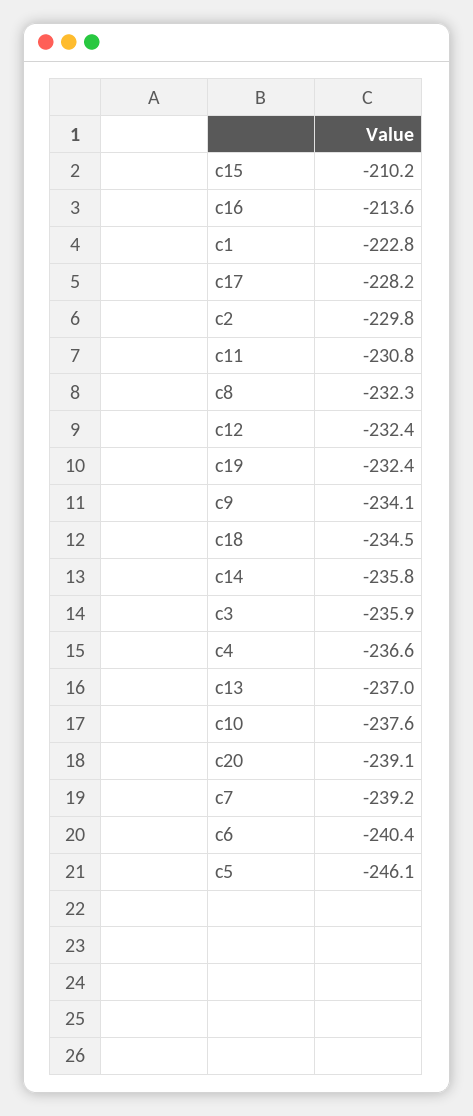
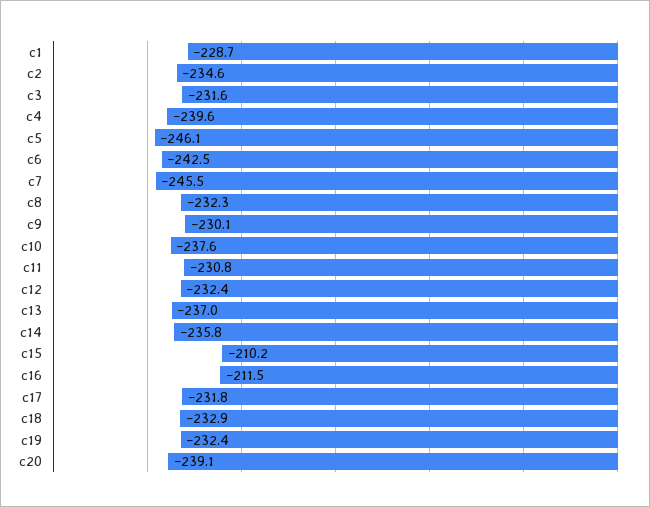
  {
    "c15": -210.2,
-   "c16": -213.6,
+   "c16": -211.5,
-   "c1": -222.8,
+   "c1": -228.7,
-   "c17": -228.2,
+   "c17": -231.8,
-   "c2": -229.8,
+   "c2": -234.6,
    "c11": -230.8,
    "c8": -232.3,
    "c12": -232.4,
    "c19": -232.4,
-   "c9": -234.1,
+   "c9": -230.1,
-   "c18": -234.5,
+   "c18": -232.9,
    "c14": -235.8,
-   "c3": -235.9,
+   "c3": -231.6,
-   "c4": -236.6,
+   "c4": -239.6,
    "c13": -237,
    "c10": -237.6,
    "c20": -239.1,
-   "c7": -239.2,
+   "c7": -245.5,
-   "c6": -240.4,
+   "c6": -242.5,
    "c5": -246.1
  }

